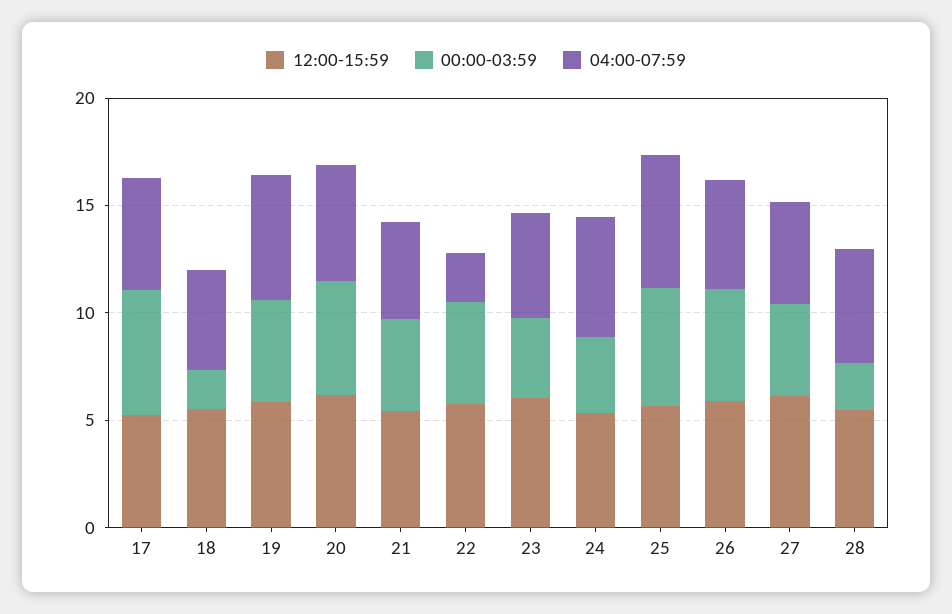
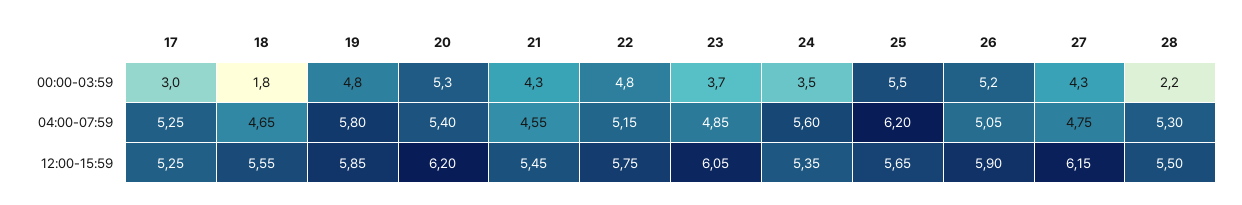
  {
    "12:00-15:59": {
      "17": 5.25,
      "18": 5.55,
      "19": 5.85,
      "20": 6.2,
      "21": 5.45,
      "22": 5.75,
      "23": 6.05,
      "24": 5.35,
      "25": 5.65,
      "26": 5.9,
      "27": 6.15,
      "28": 5.5
    },
    "00:00-03:59": {
-     "17": 6,
+     "17": 3,
      "18": 1.8,
      "19": 4.8,
      "20": 5.3,
      "21": 4.3,
      "22": 4.8,
      "23": 3.7,
      "24": 3.5,
      "25": 5.5,
      "26": 5.2,
      "27": 4.3,
      "28": 2.2
    },
    "04:00-07:59": {
      "17": 5.25,
      "18": 4.65,
      "19": 5.8,
      "20": 5.4,
      "21": 4.55,
-     "22": 2,
+     "22": 5.15,
      "23": 4.85,
      "24": 5.6,
      "25": 6.2,
      "26": 5.05,
      "27": 4.75,
      "28": 5.3
    }
  }

